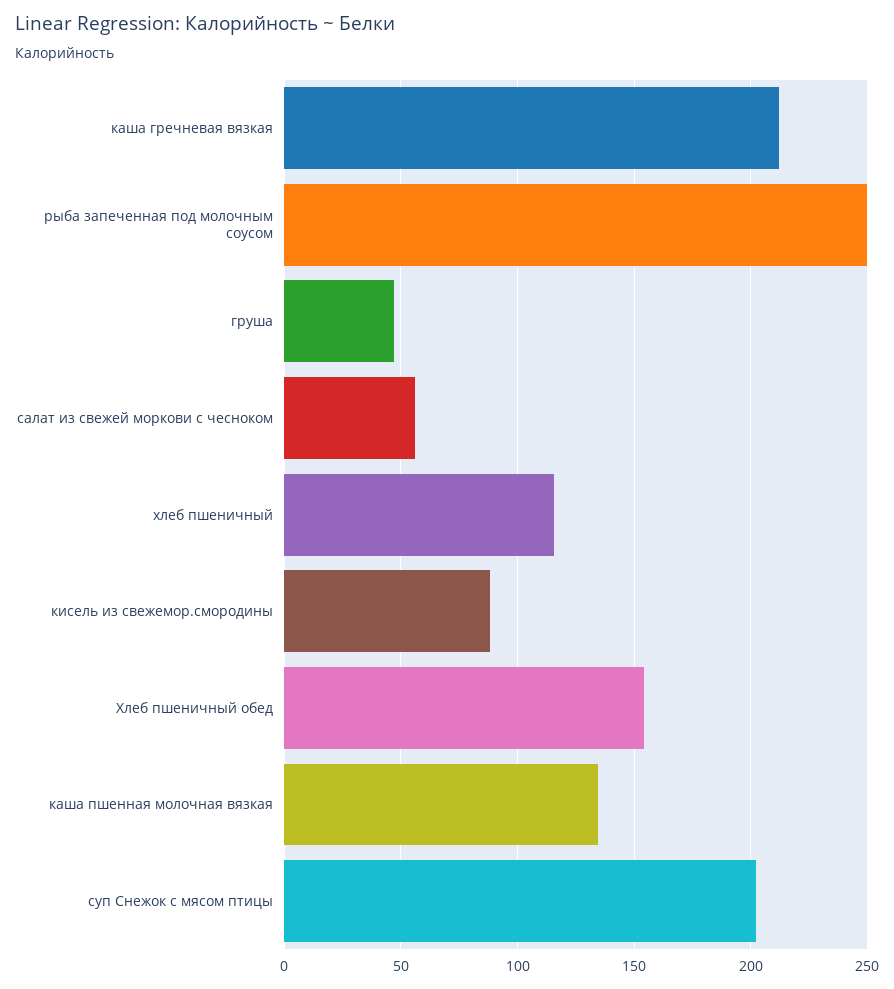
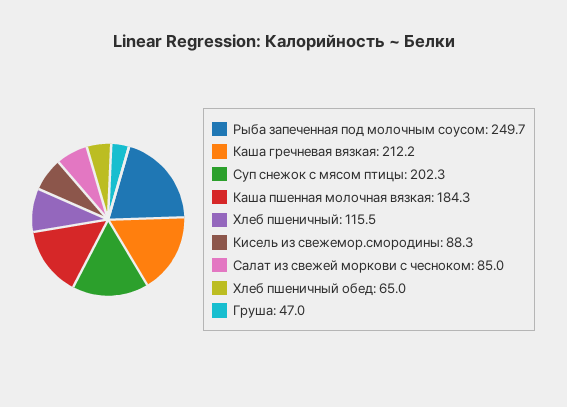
  {
    "каша гречневая вязкая": 212.2,
    "рыба запеченная под молочным соусом": 249.7,
    "груша": 47,
-   "салат из свежей моркови с чесноком": 55,
+   "салат из свежей моркови с чесноком": 85,
    "хлеб пшеничный": 115.5,
    "кисель из свежемор.смородины": 88.3,
-   "Хлеб пшеничный обед": 155,
+   "Хлеб пшеничный обед": 65,
-   "каша пшенная молочная вязкая": 135,
+   "каша пшенная молочная вязкая": 184.3,
    "суп Снежок с мясом птицы": 202.3
  }

